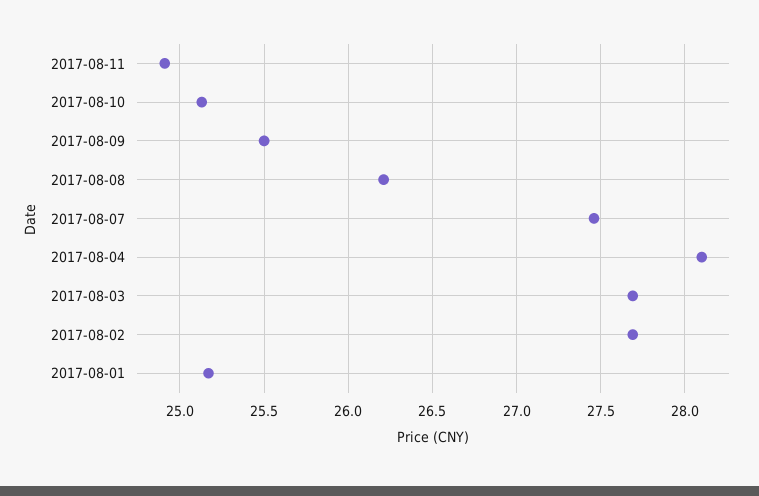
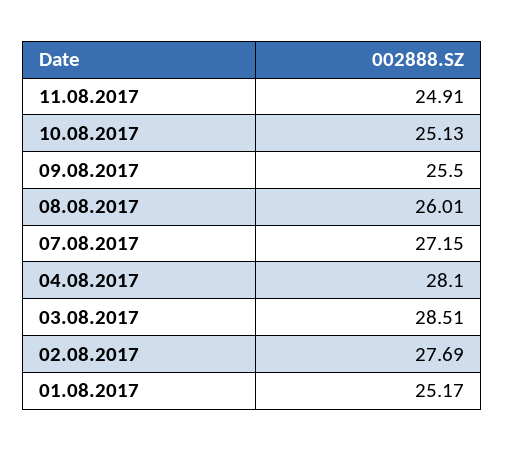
  {
    "2017-08-11": 24.91,
    "2017-08-10": 25.13,
    "2017-08-09": 25.5,
-   "2017-08-08": 26.2,
+   "2017-08-08": 26.01,
-   "2017-08-07": 27.45,
+   "2017-08-07": 27.15,
    "2017-08-04": 28.1,
-   "2017-08-03": 27.7,
+   "2017-08-03": 28.51,
    "2017-08-02": 27.69,
    "2017-08-01": 25.17
  }

